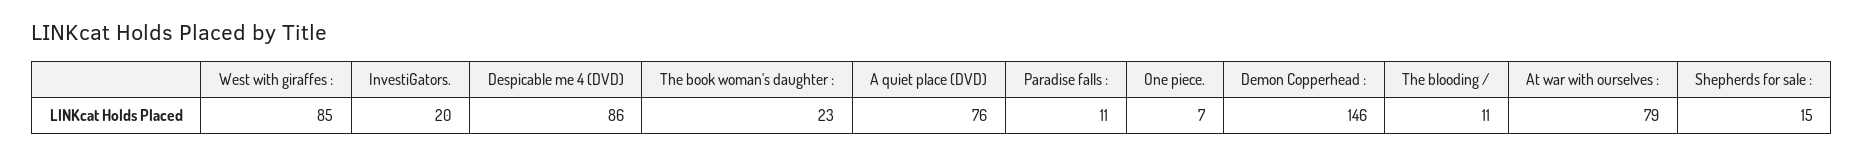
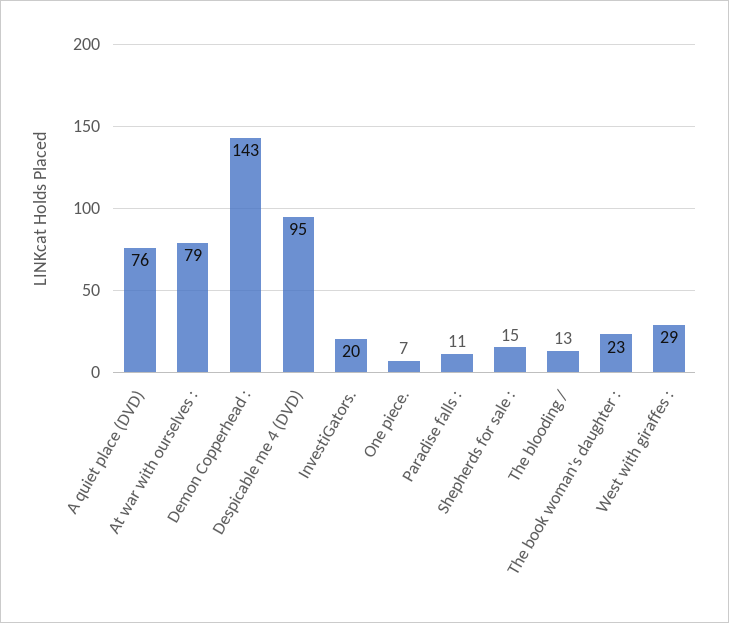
  {
-   "West with giraffes :": 85,
+   "West with giraffes :": 29,
    "InvestiGators.": 20,
-   "Despicable me 4 (DVD)": 86,
+   "Despicable me 4 (DVD)": 95,
    "The book woman's daughter :": 23,
    "A quiet place (DVD)": 76,
    "Paradise falls :": 11,
    "One piece.": 7,
-   "Demon Copperhead :": 146,
+   "Demon Copperhead :": 143,
-   "The blooding /": 11,
+   "The blooding /": 13,
    "At war with ourselves :": 79,
    "Shepherds for sale :": 15
  }

